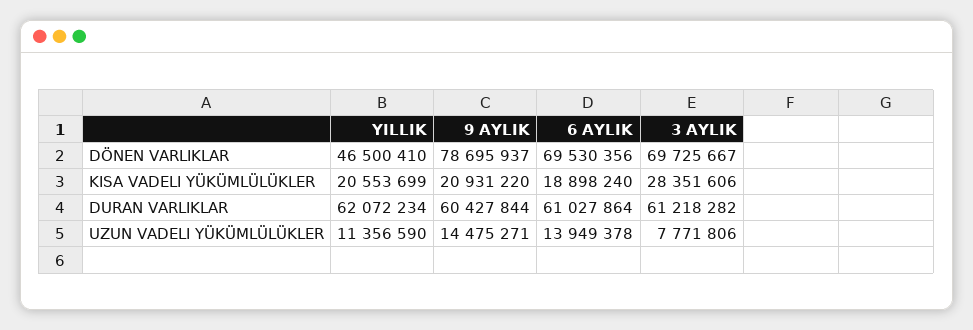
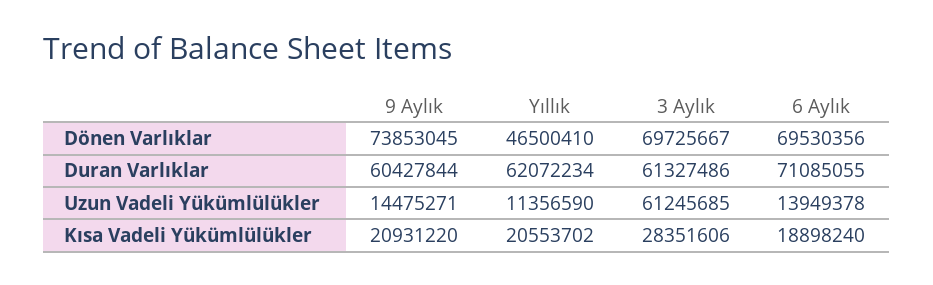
  {
    "YILLIK": {
      "DÖNEN VARLIKLAR": 46500410,
-     "KISA VADELI YÜKÜMLÜLÜKLER": 20553699,
+     "KISA VADELI YÜKÜMLÜLÜKLER": 20553702,
      "DURAN VARLIKLAR": 62072234,
      "UZUN VADELI YÜKÜMLÜLÜKLER": 11356590
    },
    "9 AYLIK": {
-     "DÖNEN VARLIKLAR": 78695937,
+     "DÖNEN VARLIKLAR": 73853045,
      "KISA VADELI YÜKÜMLÜLÜKLER": 20931220,
      "DURAN VARLIKLAR": 60427844,
      "UZUN VADELI YÜKÜMLÜLÜKLER": 14475271
    },
    "6 AYLIK": {
      "DÖNEN VARLIKLAR": 69530356,
      "KISA VADELI YÜKÜMLÜLÜKLER": 18898240,
-     "DURAN VARLIKLAR": 61027864,
+     "DURAN VARLIKLAR": 71085055,
      "UZUN VADELI YÜKÜMLÜLÜKLER": 13949378
    },
    "3 AYLIK": {
      "DÖNEN VARLIKLAR": 69725667,
      "KISA VADELI YÜKÜMLÜLÜKLER": 28351606,
-     "DURAN VARLIKLAR": 61218282,
+     "DURAN VARLIKLAR": 61327486,
-     "UZUN VADELI YÜKÜMLÜLÜKLER": 7771806
+     "UZUN VADELI YÜKÜMLÜLÜKLER": 61245685
    }
  }

